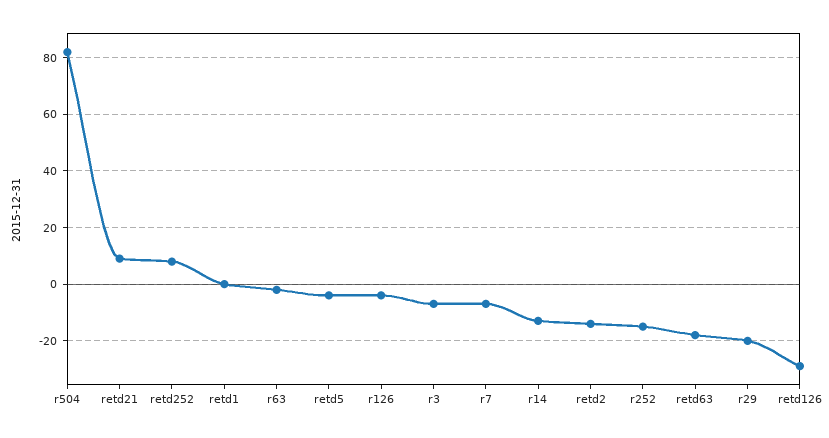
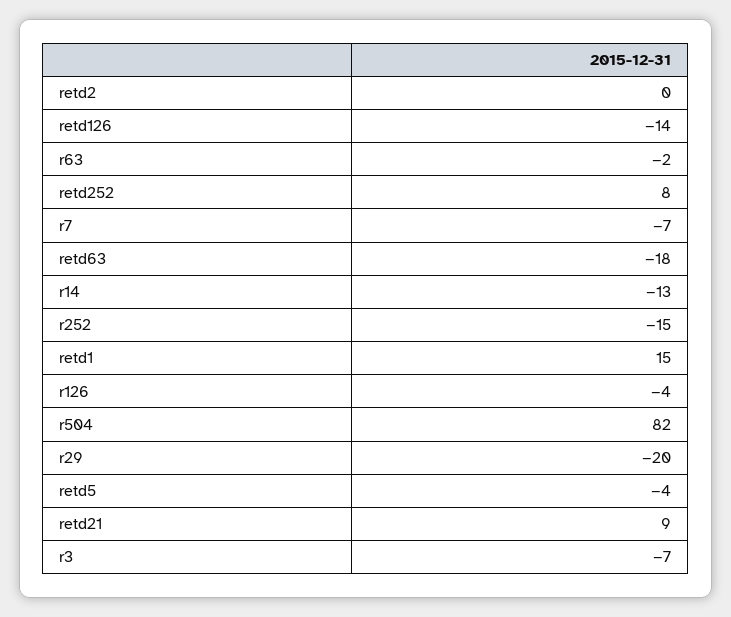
  {
    "r504": 82,
    "retd21": 9,
    "retd252": 8,
-   "retd1": 0,
+   "retd1": 15,
    "r63": -2,
    "retd5": -4,
    "r126": -4,
    "r3": -7,
    "r7": -7,
    "r14": -13,
-   "retd2": -15,
+   "retd2": 0,
    "r252": -15,
    "retd63": -18,
    "r29": -20,
-   "retd126": -30
+   "retd126": -14
  }

